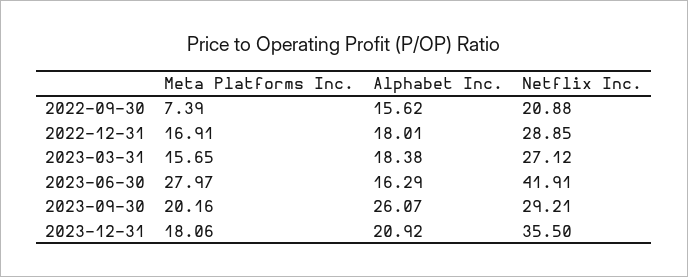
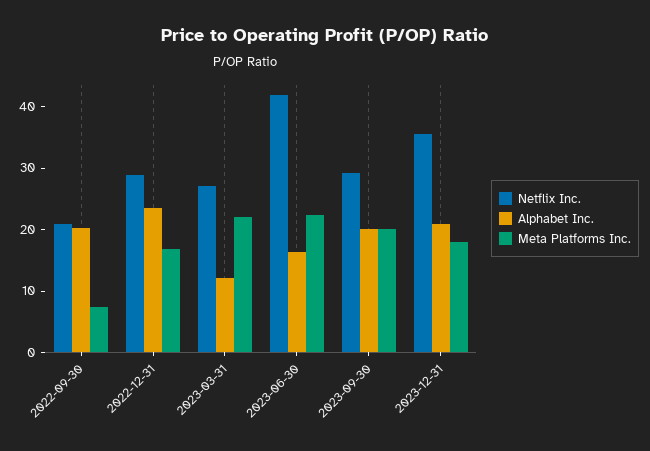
  {
    "Meta Platforms Inc.": {
      "2022-09-30": 7.39,
      "2022-12-31": 16.91,
-     "2023-03-31": 15.65,
+     "2023-03-31": 22,
-     "2023-06-30": 27.97,
+     "2023-06-30": 22,
      "2023-09-30": 20.16,
      "2023-12-31": 18.06
    },
    "Alphabet Inc.": {
-     "2022-09-30": 15.62,
+     "2022-09-30": 20,
-     "2022-12-31": 18.01,
+     "2022-12-31": 24,
-     "2023-03-31": 18.38,
+     "2023-03-31": 12,
      "2023-06-30": 16.29,
-     "2023-09-30": 26.07,
+     "2023-09-30": 20,
      "2023-12-31": 20.92
    },
    "Netflix Inc.": {
      "2022-09-30": 20.88,
      "2022-12-31": 28.85,
      "2023-03-31": 27.12,
      "2023-06-30": 41.91,
      "2023-09-30": 29.21,
      "2023-12-31": 35.5
    }
  }

